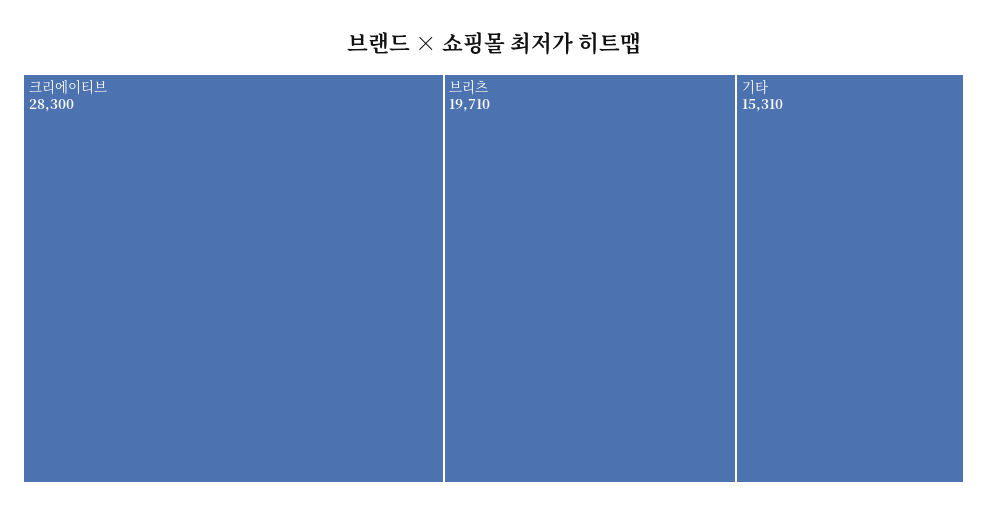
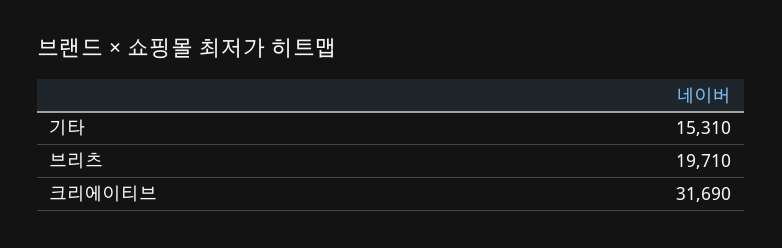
  {
-   "크리에이티브": 28300,
+   "크리에이티브": 31690,
    "브리츠": 19710,
    "기타": 15310
  }

